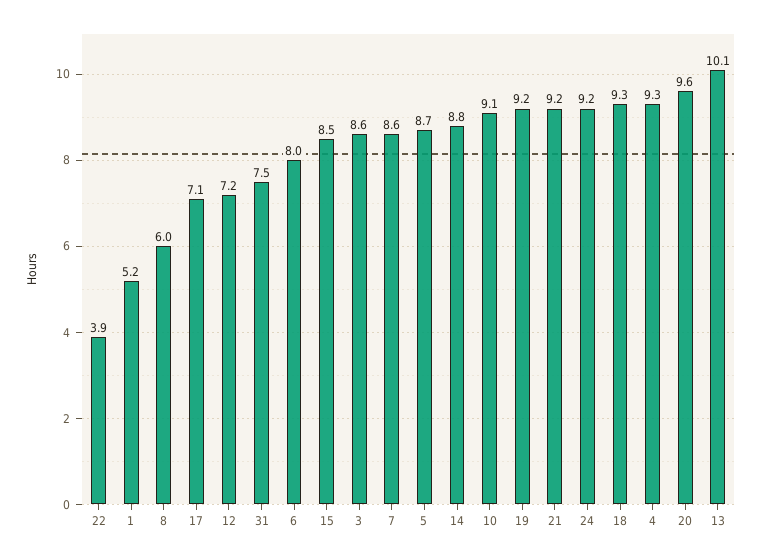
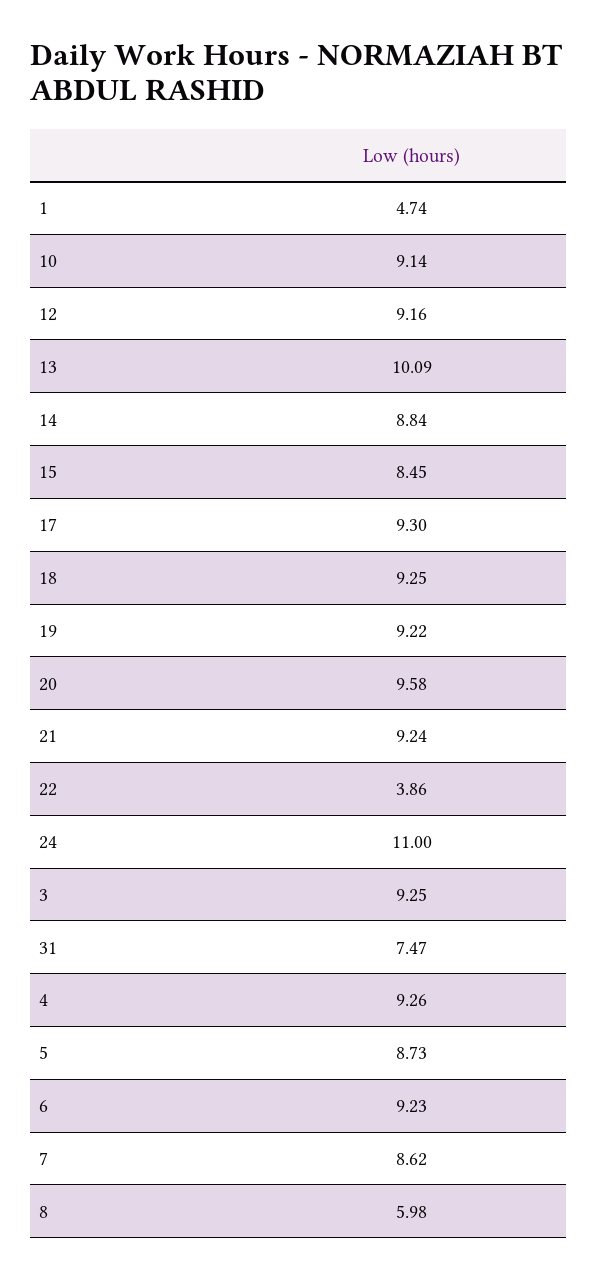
  {
    "22": 3.86,
-   "1": 5.2,
+   "1": 4.74,
    "8": 5.98,
-   "17": 7.1,
+   "17": 9.3,
-   "12": 7.2,
+   "12": 9.16,
    "31": 7.47,
-   "6": 8,
+   "6": 9.23,
    "15": 8.45,
-   "3": 8.6,
+   "3": 9.25,
    "7": 8.62,
    "5": 8.73,
    "14": 8.84,
    "10": 9.14,
    "19": 9.22,
    "21": 9.24,
-   "24": 9.2,
+   "24": 11,
    "18": 9.25,
    "4": 9.26,
    "20": 9.58,
    "13": 10.09
  }

